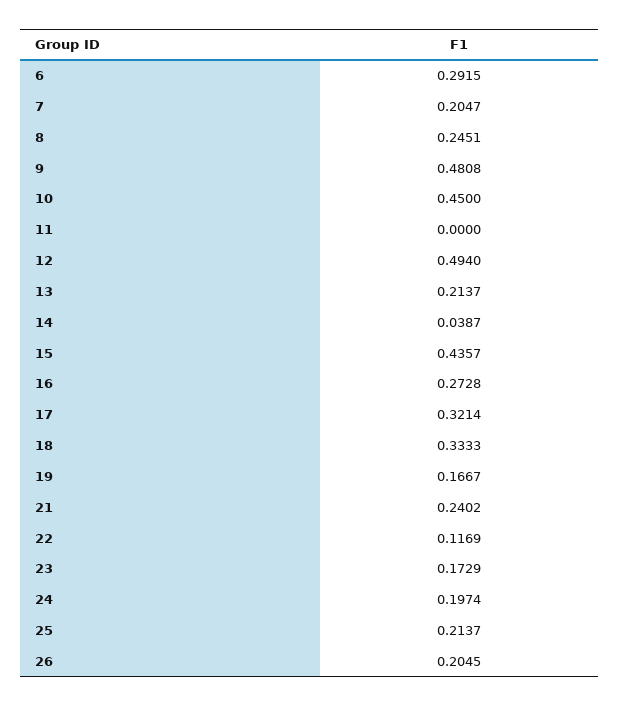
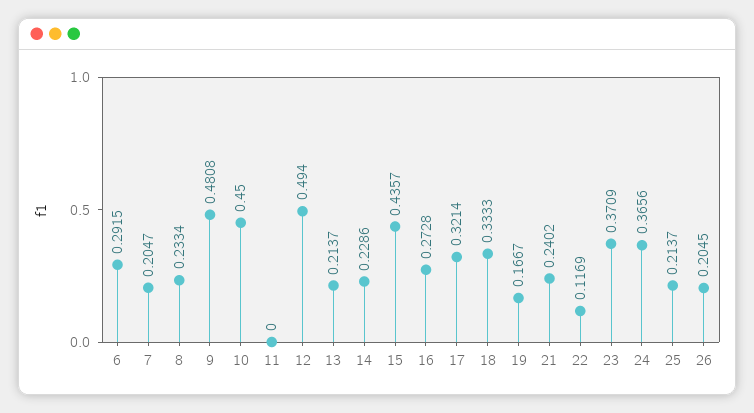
  {
    "6": 0.2915,
    "7": 0.2047,
-   "8": 0.2451,
+   "8": 0.2334,
    "9": 0.4808,
    "10": 0.45,
    "11": 0,
    "12": 0.494,
    "13": 0.2137,
-   "14": 0.0387,
+   "14": 0.2286,
    "15": 0.4357,
    "16": 0.2728,
    "17": 0.3214,
    "18": 0.3333,
    "19": 0.1667,
    "21": 0.2402,
    "22": 0.1169,
-   "23": 0.1729,
+   "23": 0.3709,
-   "24": 0.1974,
+   "24": 0.3656,
    "25": 0.2137,
    "26": 0.2045
  }

